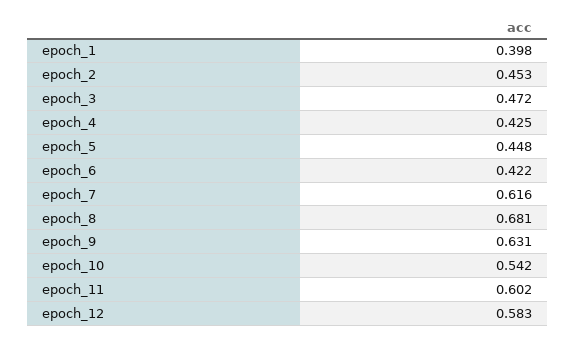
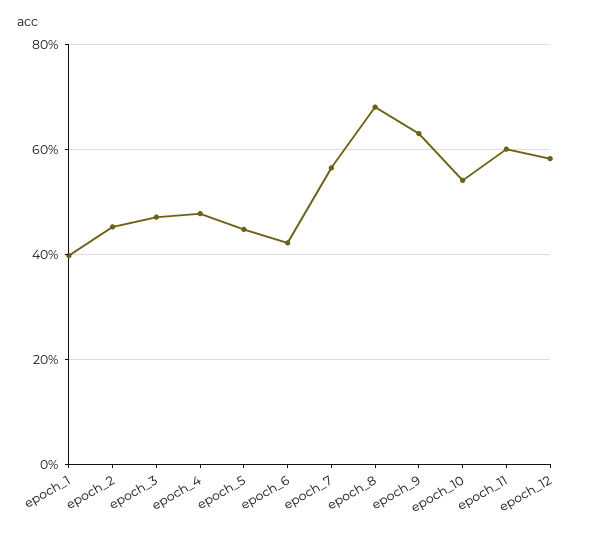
  {
    "epoch_1": 0.398,
    "epoch_2": 0.453,
    "epoch_3": 0.472,
-   "epoch_4": 0.425,
+   "epoch_4": 0.48,
    "epoch_5": 0.448,
    "epoch_6": 0.422,
-   "epoch_7": 0.616,
+   "epoch_7": 0.56,
    "epoch_8": 0.681,
    "epoch_9": 0.631,
    "epoch_10": 0.542,
    "epoch_11": 0.602,
    "epoch_12": 0.583
  }

